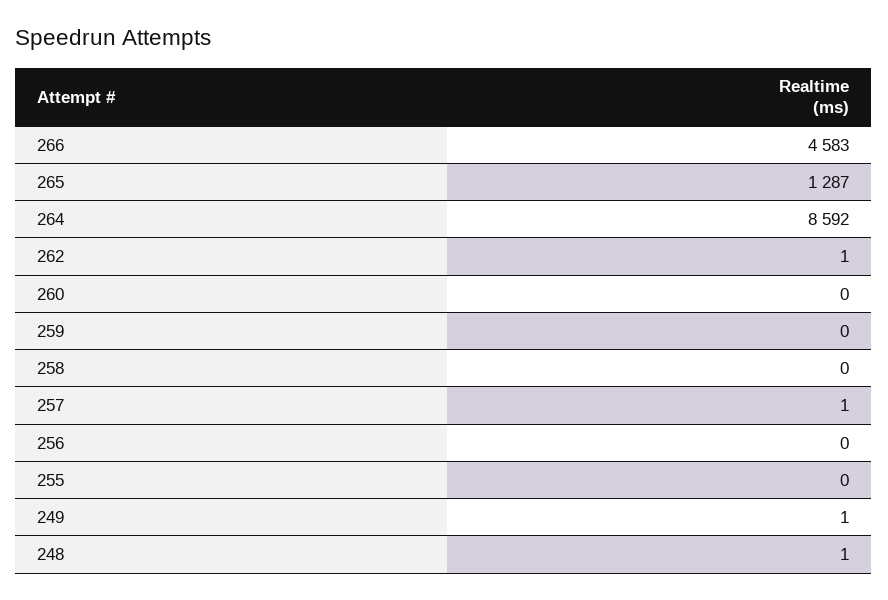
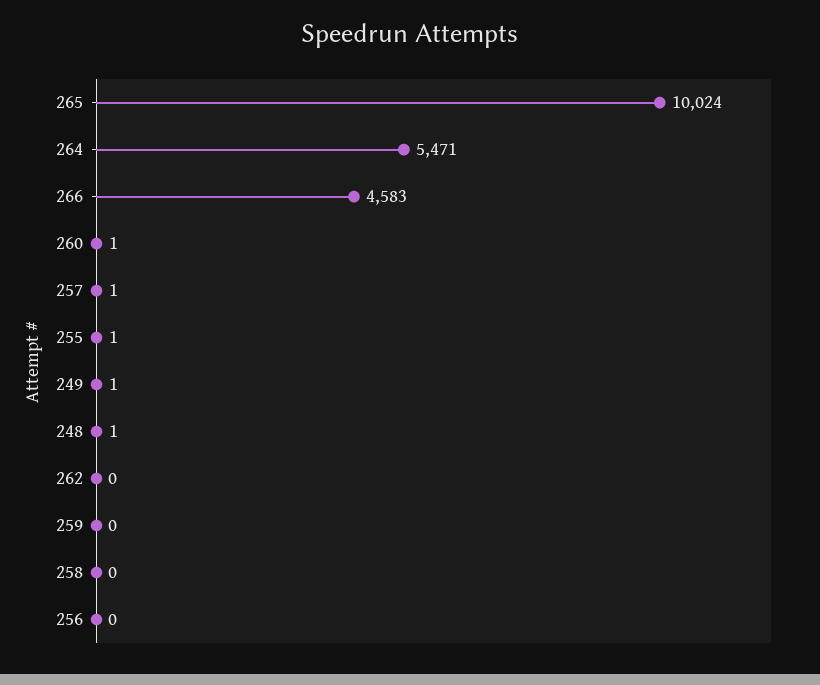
  {
    "266": 4583,
-   "265": 1287,
+   "265": 10024,
-   "264": 8592,
+   "264": 5471,
-   "262": 1,
+   "262": 0,
-   "260": 0,
+   "260": 1,
    "259": 0,
    "258": 0,
    "257": 1,
    "256": 0,
-   "255": 0,
+   "255": 1,
    "249": 1,
    "248": 1
  }

